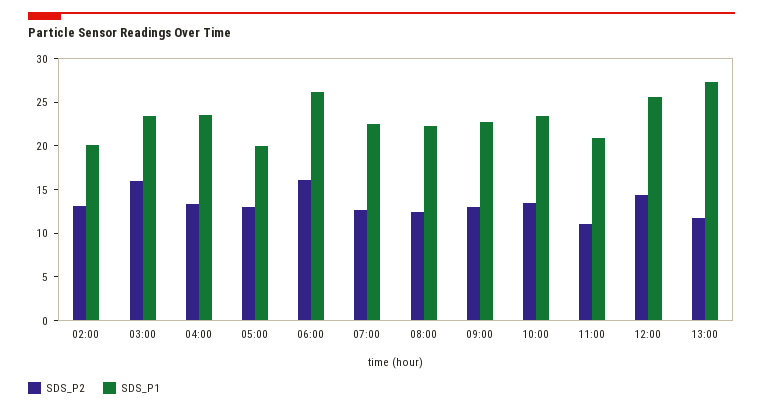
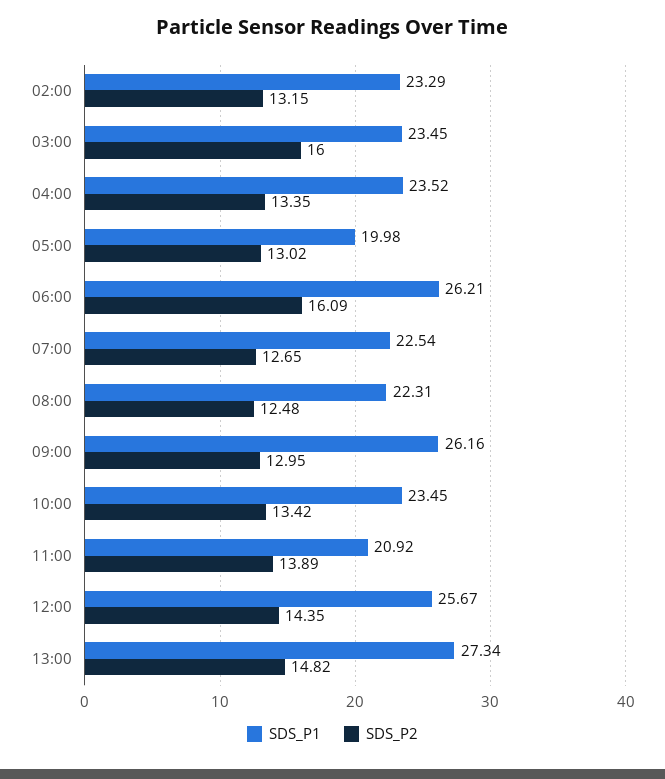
  {
    "SDS_P2": {
      "02:00": 13.15,
      "03:00": 16,
      "04:00": 13.35,
      "05:00": 13.02,
      "06:00": 16.09,
      "07:00": 12.65,
      "08:00": 12.48,
      "09:00": 12.95,
      "10:00": 13.42,
-     "11:00": 11,
+     "11:00": 13.89,
      "12:00": 14.35,
-     "13:00": 12
+     "13:00": 14.82
    },
    "SDS_P1": {
-     "02:00": 20,
+     "02:00": 23.29,
      "03:00": 23.45,
      "04:00": 23.52,
      "05:00": 19.98,
      "06:00": 26.21,
      "07:00": 22.54,
      "08:00": 22.31,
-     "09:00": 23,
+     "09:00": 26.16,
      "10:00": 23.45,
      "11:00": 20.92,
      "12:00": 25.67,
      "13:00": 27.34
    }
  }

